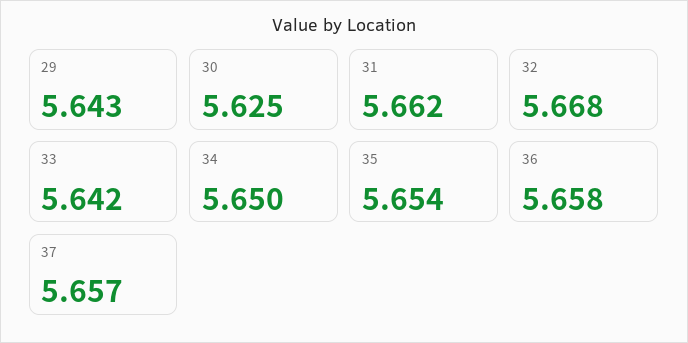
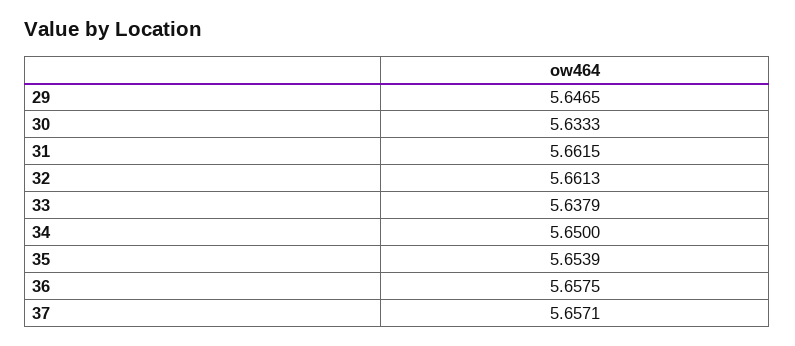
  {
-   "29": 5.643,
+   "29": 5.6465,
-   "30": 5.625,
+   "30": 5.6333,
    "31": 5.6615,
-   "32": 5.668,
+   "32": 5.6613,
-   "33": 5.642,
+   "33": 5.6379,
    "34": 5.65,
    "35": 5.6539,
    "36": 5.6575,
    "37": 5.6571
  }

